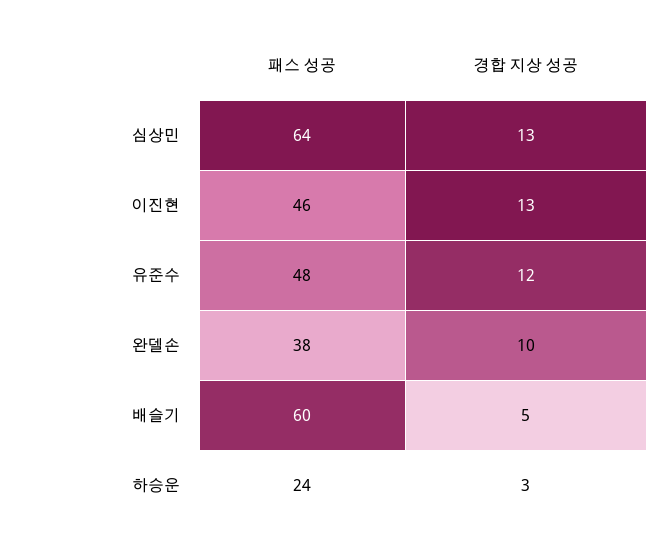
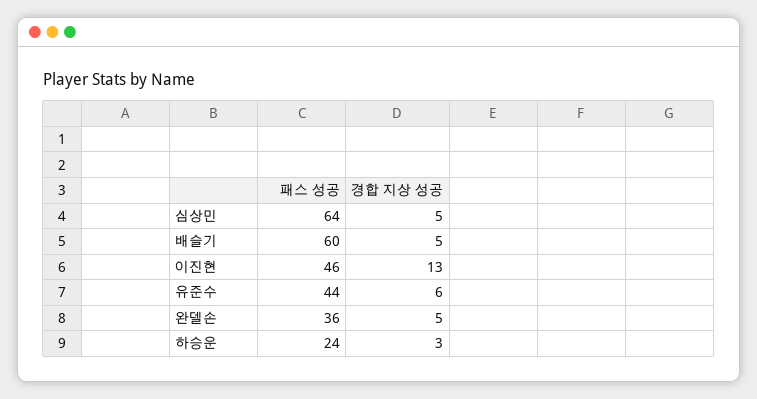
  {
    "패스 성공": {
      "심상민": 64,
      "이진현": 46,
-     "유준수": 48,
+     "유준수": 44,
-     "완델손": 38,
+     "완델손": 36,
      "배슬기": 60,
      "하승운": 24
    },
    "경합 지상 성공": {
-     "심상민": 13,
+     "심상민": 5,
      "이진현": 13,
-     "유준수": 12,
+     "유준수": 6,
-     "완델손": 10,
+     "완델손": 5,
      "배슬기": 5,
      "하승운": 3
    }
  }

